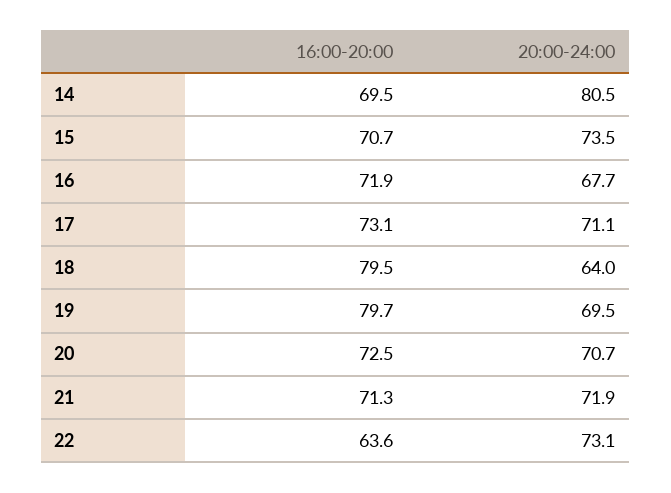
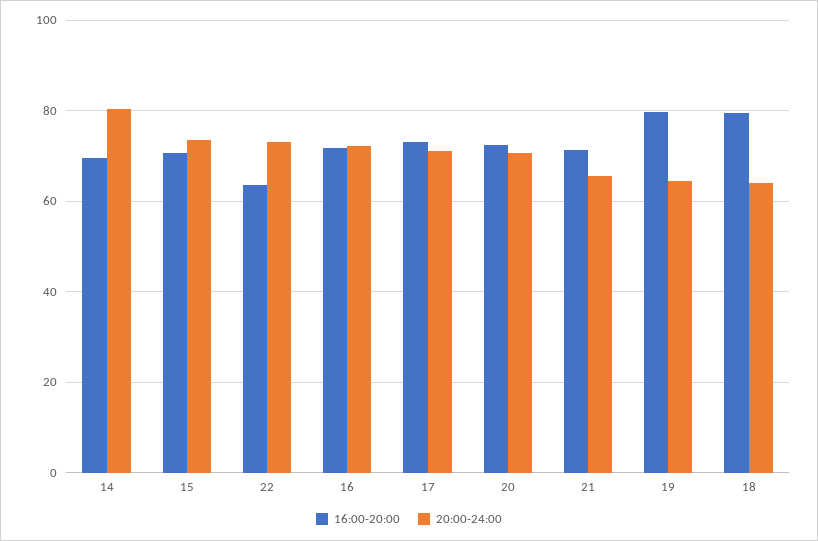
  {
    "16:00-20:00": {
      "14": 69.5,
      "15": 70.7,
      "16": 71.9,
      "17": 73.1,
      "18": 79.5,
      "19": 79.7,
      "20": 72.5,
      "21": 71.3,
      "22": 63.6
    },
    "20:00-24:00": {
      "14": 80.5,
      "15": 73.5,
-     "16": 67.7,
+     "16": 72,
      "17": 71.1,
      "18": 64,
-     "19": 69.5,
+     "19": 64,
      "20": 70.7,
-     "21": 71.9,
+     "21": 66,
      "22": 73.1
    }
  }

